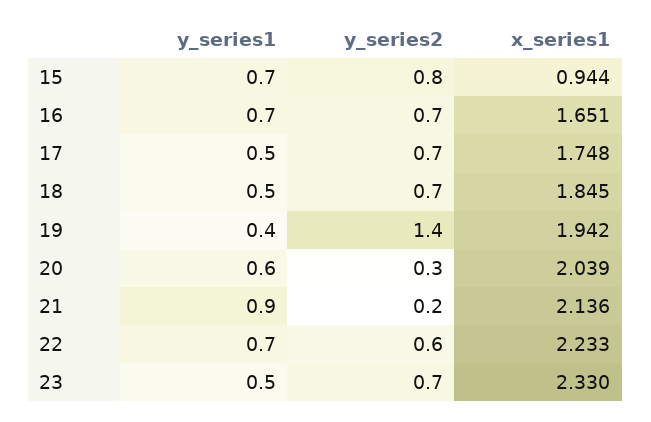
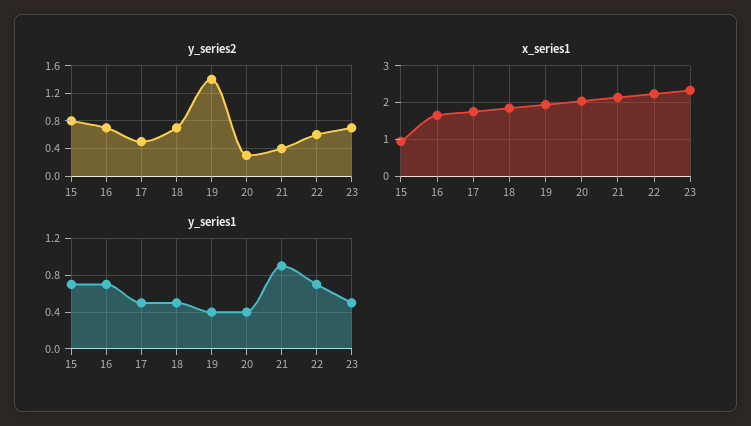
  {
    "y_series1": {
      "15": 0.7,
      "16": 0.7,
      "17": 0.5,
      "18": 0.5,
      "19": 0.4,
-     "20": 0.6,
+     "20": 0.4,
      "21": 0.9,
      "22": 0.7,
      "23": 0.5
    },
    "y_series2": {
      "15": 0.8,
      "16": 0.7,
-     "17": 0.7,
+     "17": 0.5,
      "18": 0.7,
      "19": 1.4,
      "20": 0.3,
-     "21": 0.2,
+     "21": 0.4,
      "22": 0.6,
      "23": 0.7
    },
    "x_series1": {
      "15": 0.944,
      "16": 1.651,
      "17": 1.748,
      "18": 1.845,
      "19": 1.942,
      "20": 2.039,
      "21": 2.136,
      "22": 2.233,
      "23": 2.33
    }
  }

